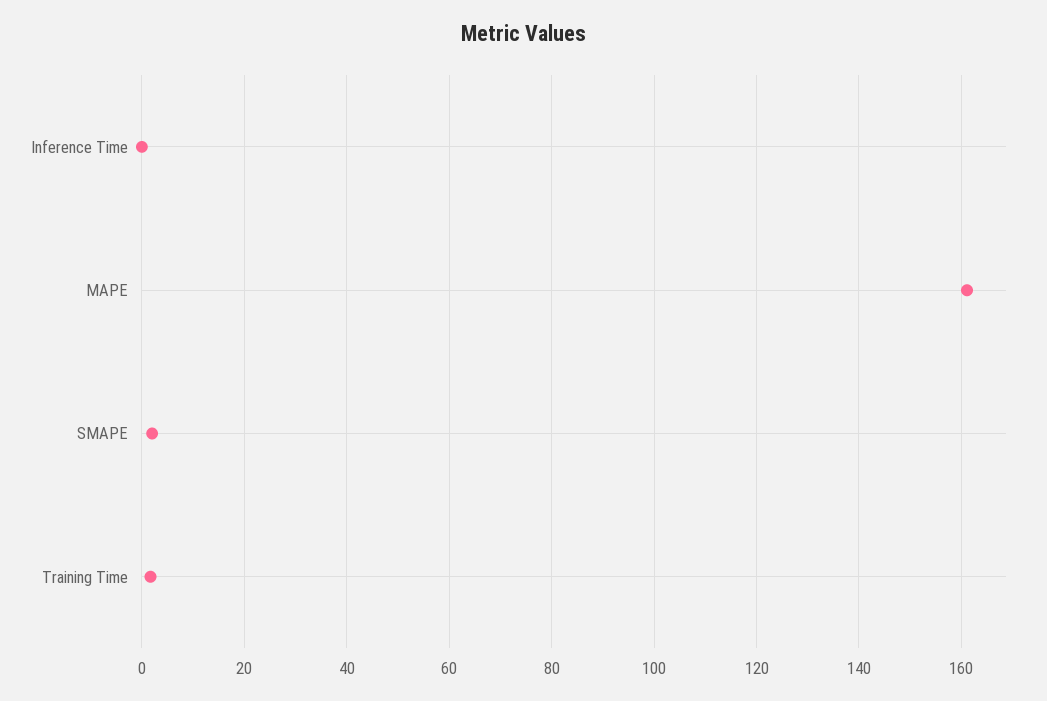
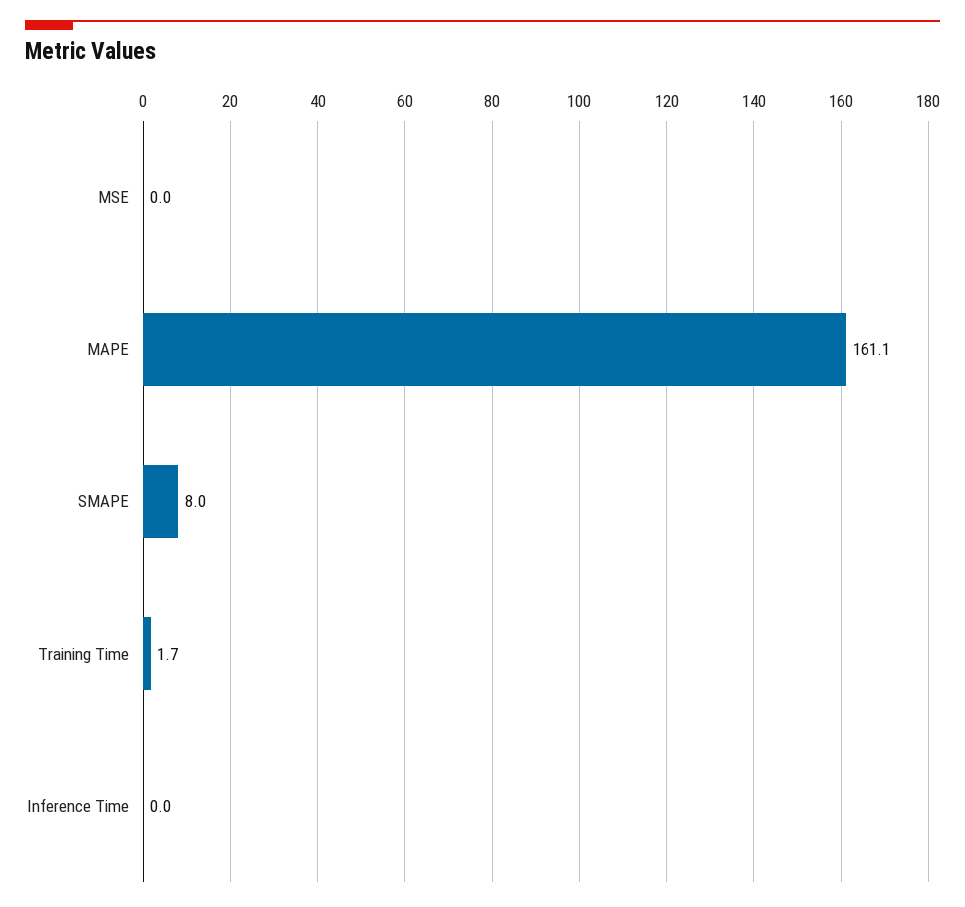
  {
    "Inference Time": 0,
    "MAPE": 161.1,
-   "SMAPE": 2,
+   "SMAPE": 8,
-   "Training Time": 1.7
+   "Training Time": 1.7,
+   "MSE": 0
  }

